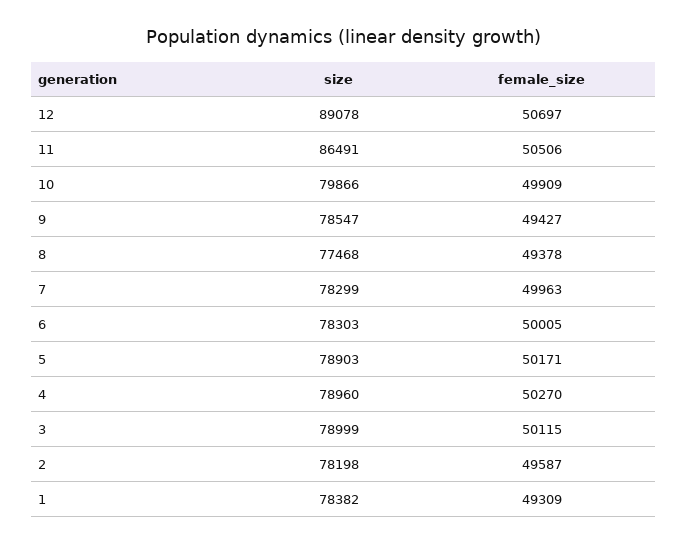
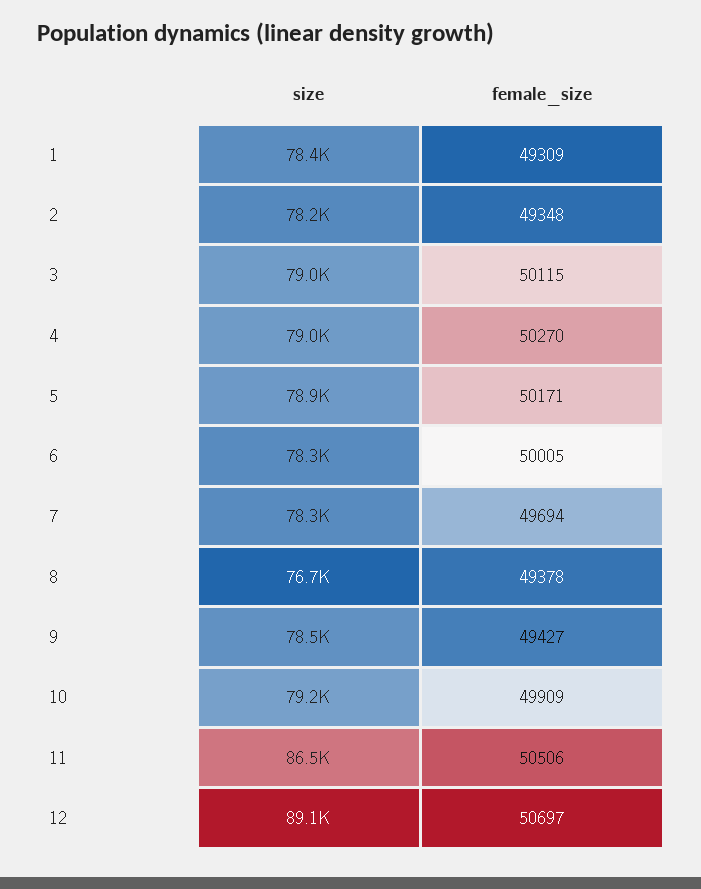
  {
    "size": {
      "12": 89078,
      "11": 86491,
-     "10": 79866,
+     "10": 79200,
      "9": 78547,
-     "8": 77468,
+     "8": 76700,
      "7": 78299,
      "6": 78303,
      "5": 78903,
      "4": 78960,
      "3": 78999,
      "2": 78198,
      "1": 78382
    },
    "female_size": {
      "12": 50697,
      "11": 50506,
      "10": 49909,
      "9": 49427,
      "8": 49378,
-     "7": 49963,
+     "7": 49694,
      "6": 50005,
      "5": 50171,
      "4": 50270,
      "3": 50115,
-     "2": 49587,
+     "2": 49348,
      "1": 49309
    }
  }

